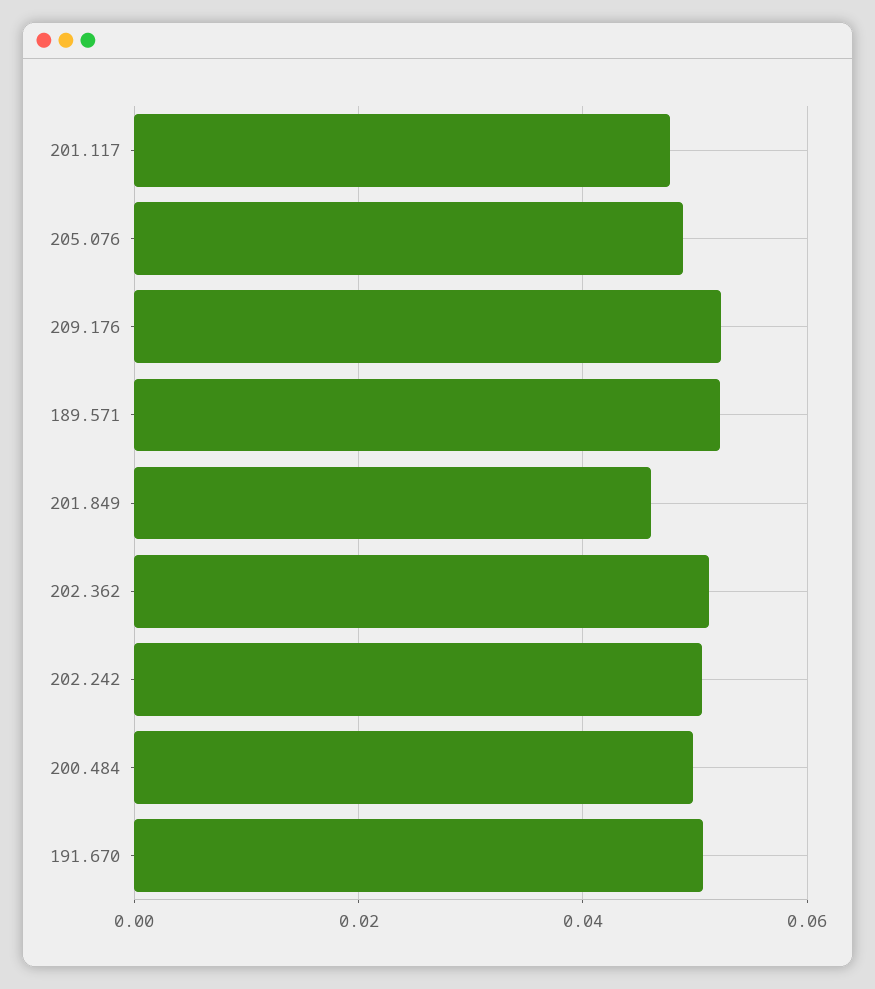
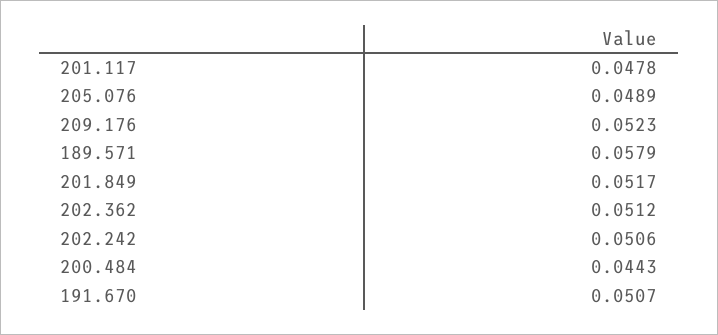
  {
    "201.117": 0.0478,
    "205.076": 0.0489,
    "209.176": 0.0523,
-   "189.571": 0.052,
+   "189.571": 0.0579,
-   "201.849": 0.046,
+   "201.849": 0.0517,
    "202.362": 0.0512,
    "202.242": 0.0506,
-   "200.484": 0.05,
+   "200.484": 0.0443,
    "191.670": 0.0507
  }

